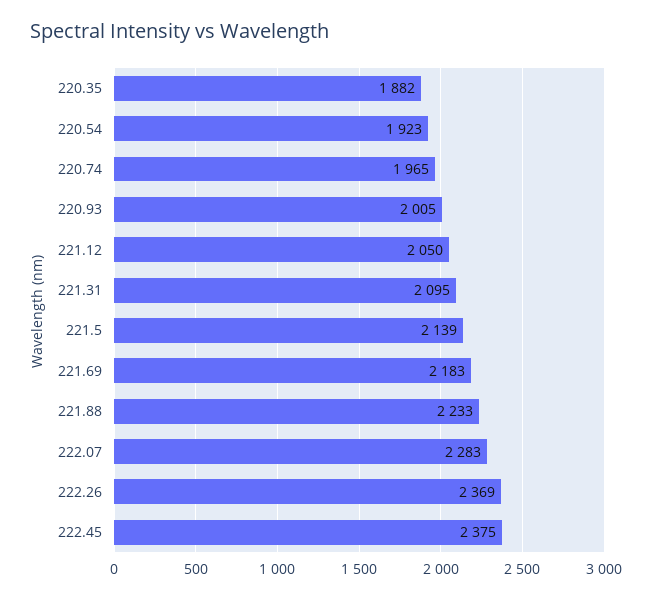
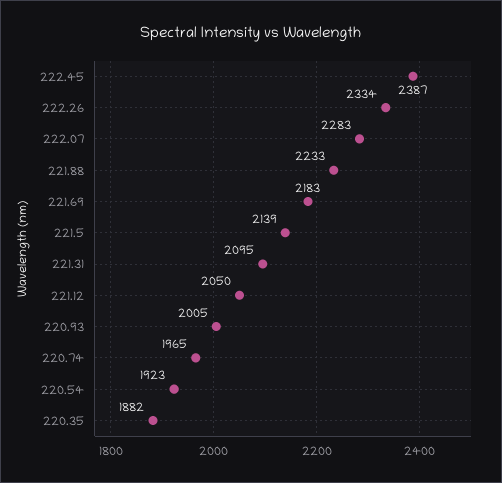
  {
    "220.35": 1882,
    "220.54": 1923,
    "220.74": 1965,
    "220.93": 2005,
    "221.12": 2050,
    "221.31": 2095,
    "221.5": 2139,
    "221.69": 2183,
    "221.88": 2233,
    "222.07": 2283,
-   "222.26": 2369,
+   "222.26": 2334,
-   "222.45": 2375
+   "222.45": 2387
  }

